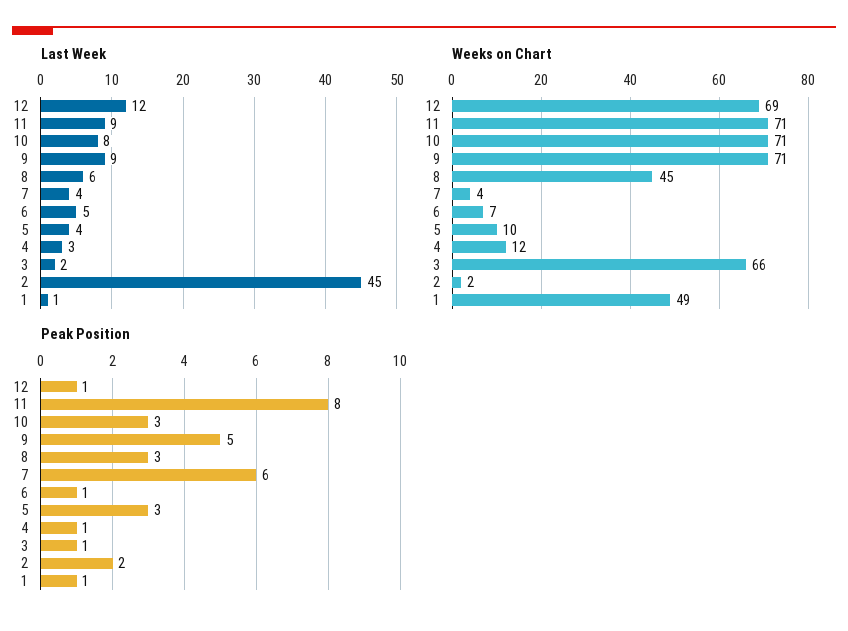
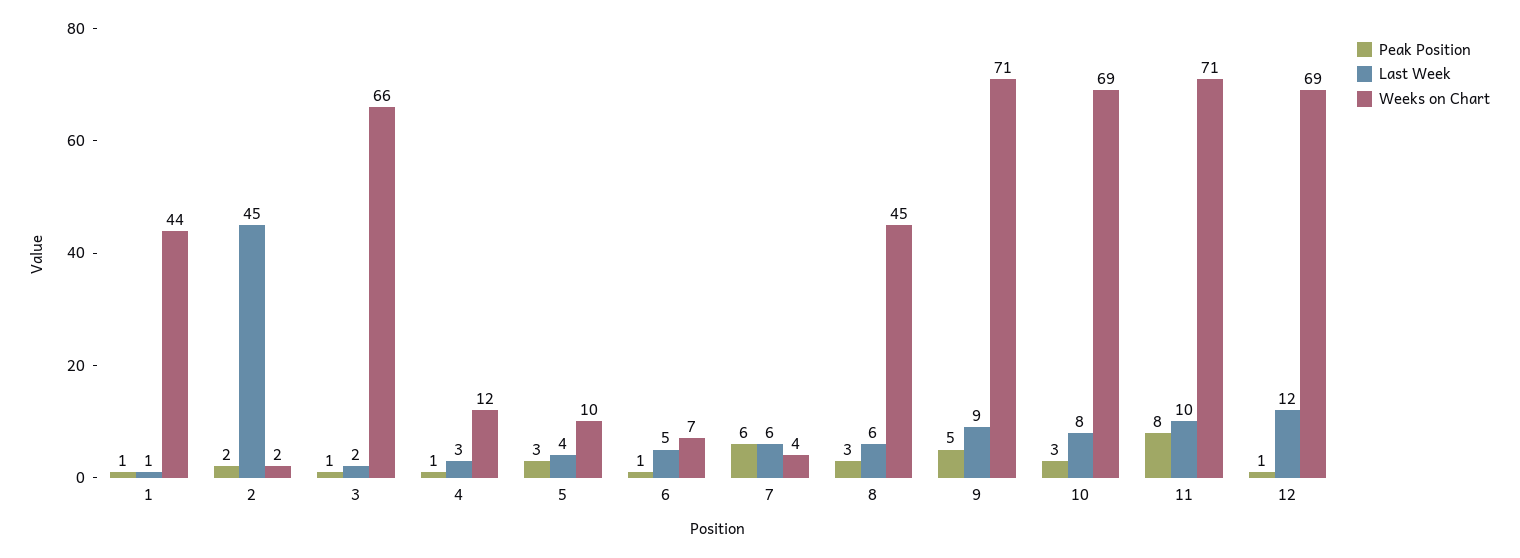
  {
    "Last Week": {
      "12": 12,
-     "11": 9,
+     "11": 10,
      "10": 8,
      "9": 9,
      "8": 6,
-     "7": 4,
+     "7": 6,
      "6": 5,
      "5": 4,
      "4": 3,
      "3": 2,
      "2": 45,
      "1": 1
    },
    "Weeks on Chart": {
      "12": 69,
      "11": 71,
-     "10": 71,
+     "10": 69,
      "9": 71,
      "8": 45,
      "7": 4,
      "6": 7,
      "5": 10,
      "4": 12,
      "3": 66,
      "2": 2,
-     "1": 49
+     "1": 44
    },
    "Peak Position": {
      "12": 1,
      "11": 8,
      "10": 3,
      "9": 5,
      "8": 3,
      "7": 6,
      "6": 1,
      "5": 3,
      "4": 1,
      "3": 1,
      "2": 2,
      "1": 1
    }
  }

